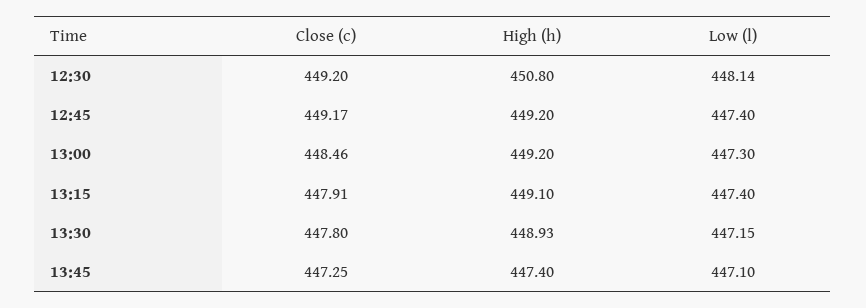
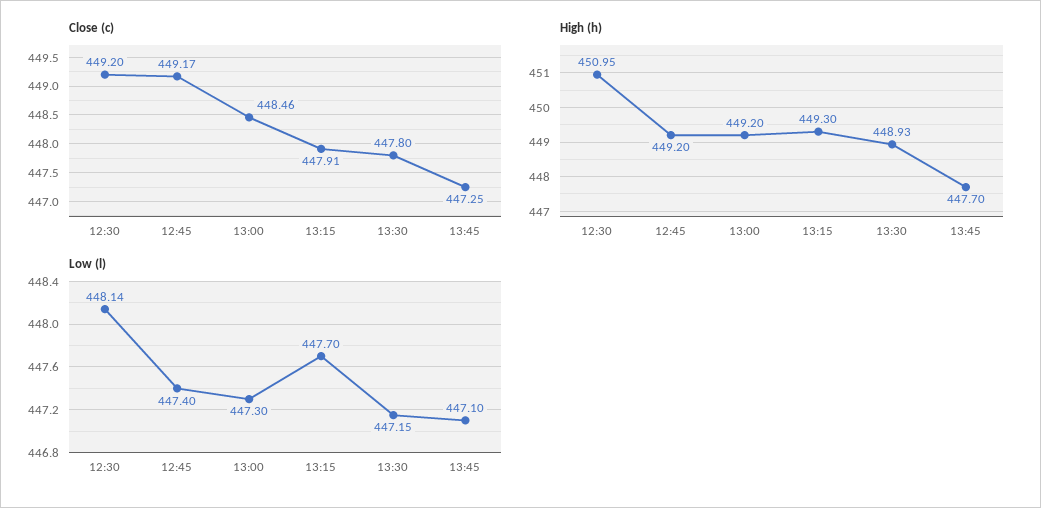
  {
    "Close (c)": {
      "12:30": 449.2,
      "12:45": 449.17,
      "13:00": 448.46,
      "13:15": 447.91,
      "13:30": 447.8,
      "13:45": 447.25
    },
    "High (h)": {
-     "12:30": 450.8,
+     "12:30": 450.95,
      "12:45": 449.2,
      "13:00": 449.2,
-     "13:15": 449.1,
+     "13:15": 449.3,
      "13:30": 448.93,
-     "13:45": 447.4
+     "13:45": 447.7
    },
    "Low (l)": {
      "12:30": 448.14,
      "12:45": 447.4,
      "13:00": 447.3,
-     "13:15": 447.4,
+     "13:15": 447.7,
      "13:30": 447.15,
      "13:45": 447.1
    }
  }

